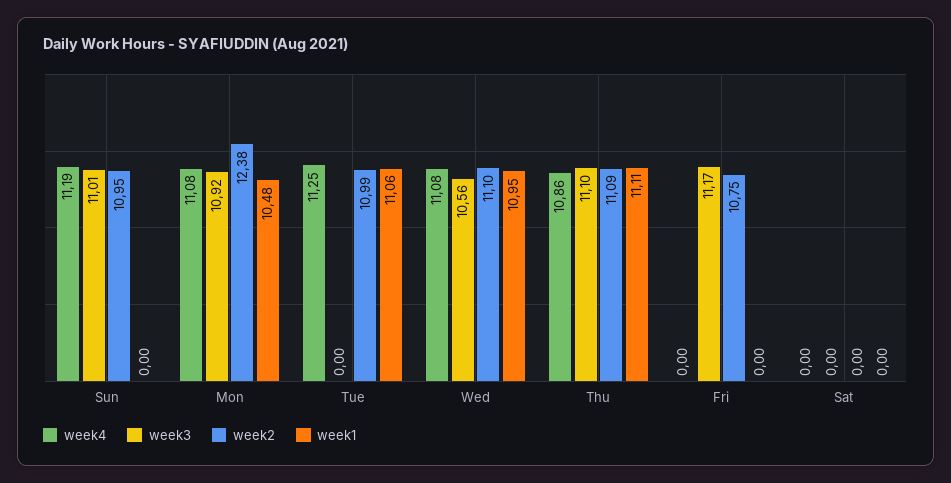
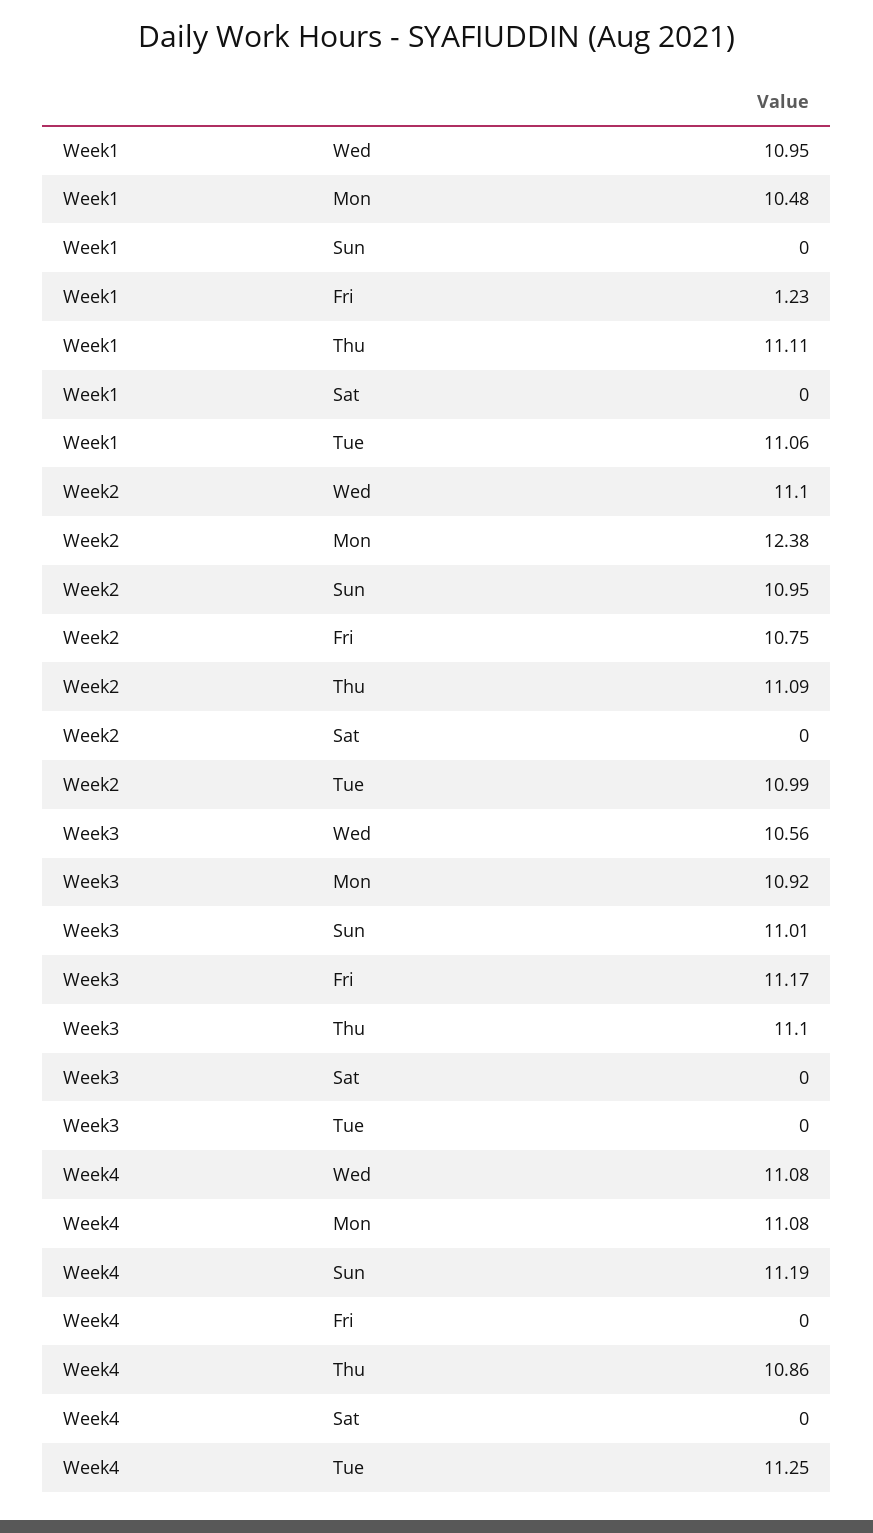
  {
    "week4": {
      "Sun": 11.19,
      "Mon": 11.08,
      "Tue": 11.25,
      "Wed": 11.08,
      "Thu": 10.86,
      "Fri": 0,
      "Sat": 0
    },
    "week3": {
      "Sun": 11.01,
      "Mon": 10.92,
      "Tue": 0,
      "Wed": 10.56,
      "Thu": 11.1,
      "Fri": 11.17,
      "Sat": 0
    },
    "week2": {
      "Sun": 10.95,
      "Mon": 12.38,
      "Tue": 10.99,
      "Wed": 11.1,
      "Thu": 11.09,
      "Fri": 10.75,
      "Sat": 0
    },
    "week1": {
      "Sun": 0,
      "Mon": 10.48,
      "Tue": 11.06,
      "Wed": 10.95,
      "Thu": 11.11,
-     "Fri": 0,
+     "Fri": 1.23,
      "Sat": 0
    }
  }

